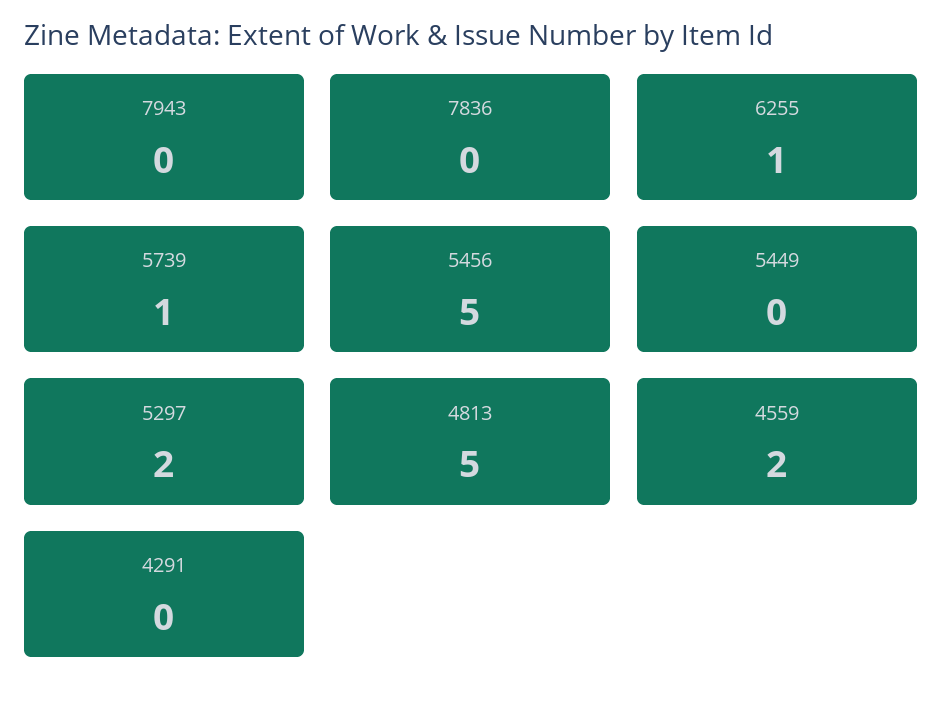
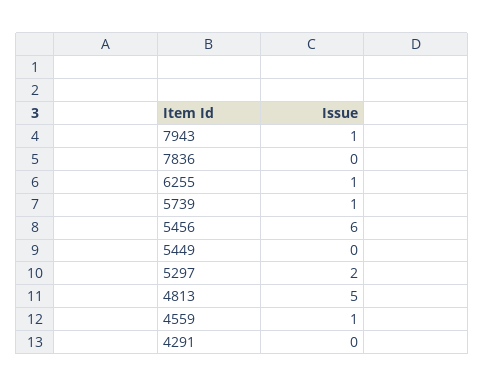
  {
-   "7943": 0,
+   "7943": 1,
    "7836": 0,
    "6255": 1,
    "5739": 1,
-   "5456": 5,
+   "5456": 6,
    "5449": 0,
    "5297": 2,
    "4813": 5,
-   "4559": 2,
+   "4559": 1,
    "4291": 0
  }

